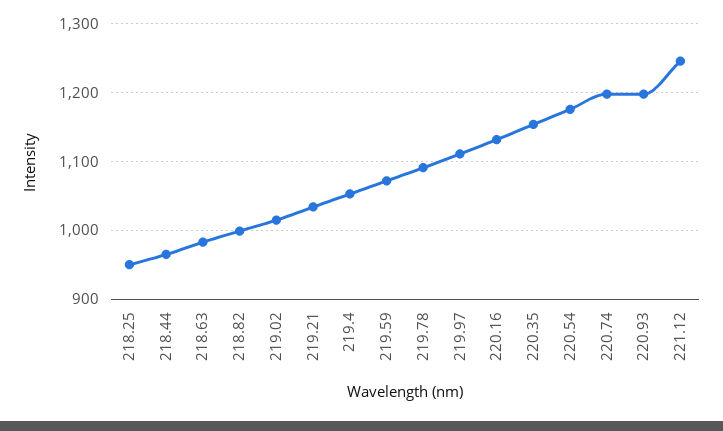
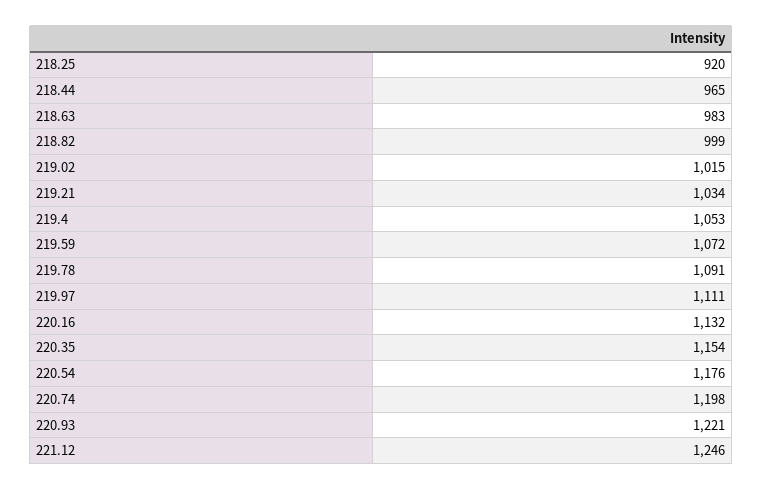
  {
-   "218.25": 950,
+   "218.25": 920,
    "218.44": 965,
    "218.63": 983,
    "218.82": 999,
    "219.02": 1015,
    "219.21": 1034,
    "219.4": 1053,
    "219.59": 1072,
    "219.78": 1091,
    "219.97": 1111,
    "220.16": 1132,
    "220.35": 1154,
    "220.54": 1176,
    "220.74": 1198,
-   "220.93": 1200,
+   "220.93": 1221,
    "221.12": 1246
  }

